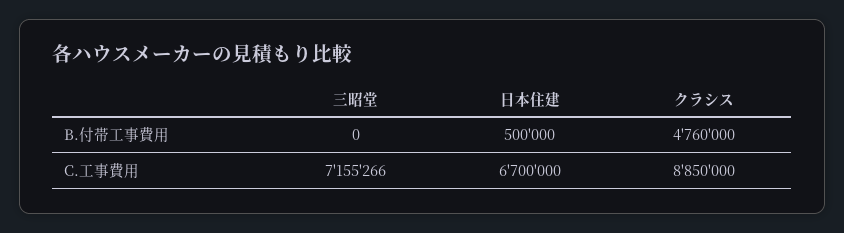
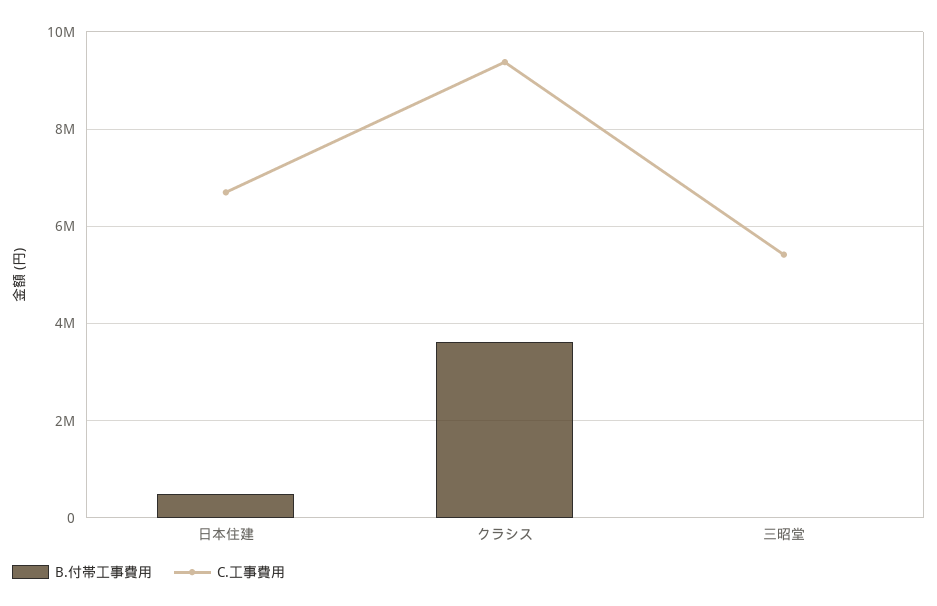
  {
    "B.付帯工事費用": {
      "三昭堂": 0,
      "日本住建": 500000,
-     "クラシス": 4760000
+     "クラシス": 3600000
    },
    "C.工事費用": {
-     "三昭堂": 7155266,
+     "三昭堂": 5400000,
      "日本住建": 6700000,
-     "クラシス": 8850000
+     "クラシス": 9400000
    }
  }

